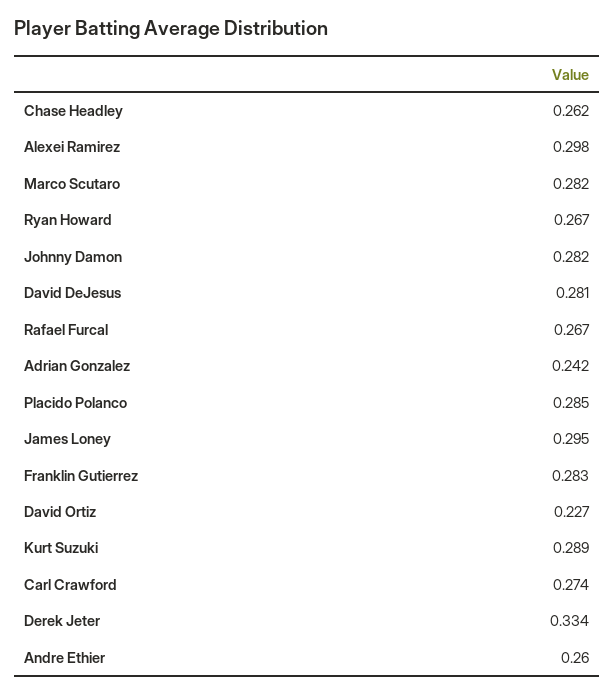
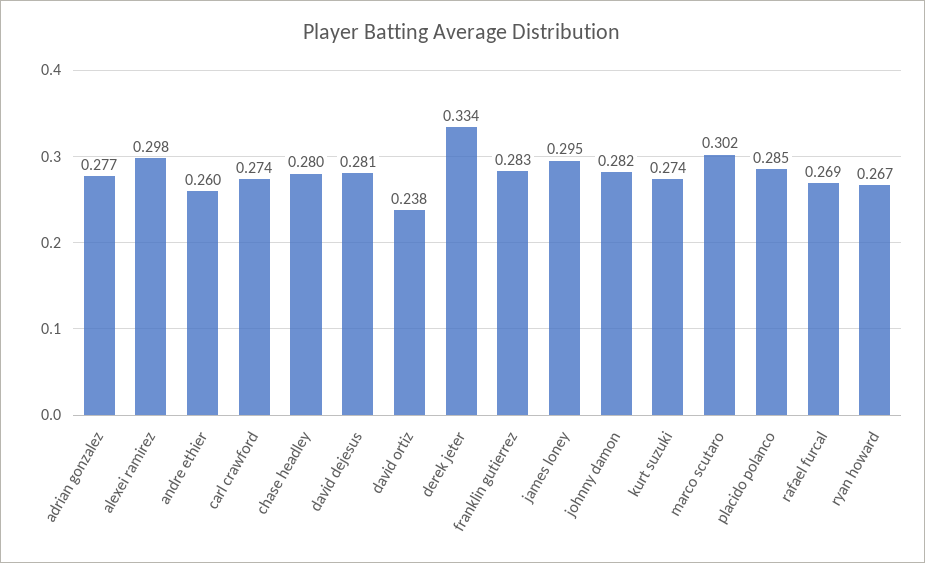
  {
-   "Chase Headley": 0.262,
+   "Chase Headley": 0.28,
    "Alexei Ramirez": 0.298,
-   "Marco Scutaro": 0.282,
+   "Marco Scutaro": 0.302,
    "Ryan Howard": 0.267,
    "Johnny Damon": 0.282,
    "David DeJesus": 0.281,
-   "Rafael Furcal": 0.267,
+   "Rafael Furcal": 0.269,
-   "Adrian Gonzalez": 0.242,
+   "Adrian Gonzalez": 0.277,
    "Placido Polanco": 0.285,
    "James Loney": 0.295,
    "Franklin Gutierrez": 0.283,
-   "David Ortiz": 0.227,
+   "David Ortiz": 0.238,
-   "Kurt Suzuki": 0.289,
+   "Kurt Suzuki": 0.274,
    "Carl Crawford": 0.274,
    "Derek Jeter": 0.334,
    "Andre Ethier": 0.26
  }

